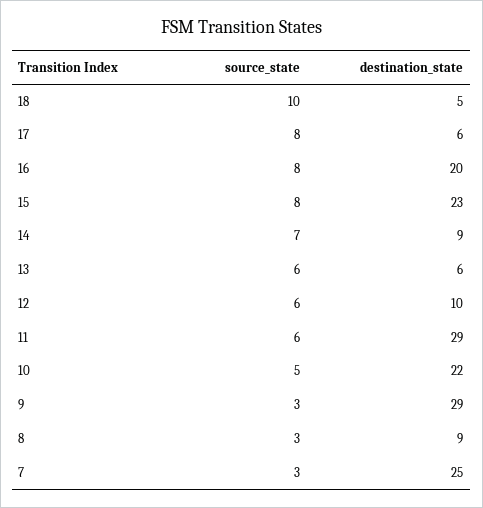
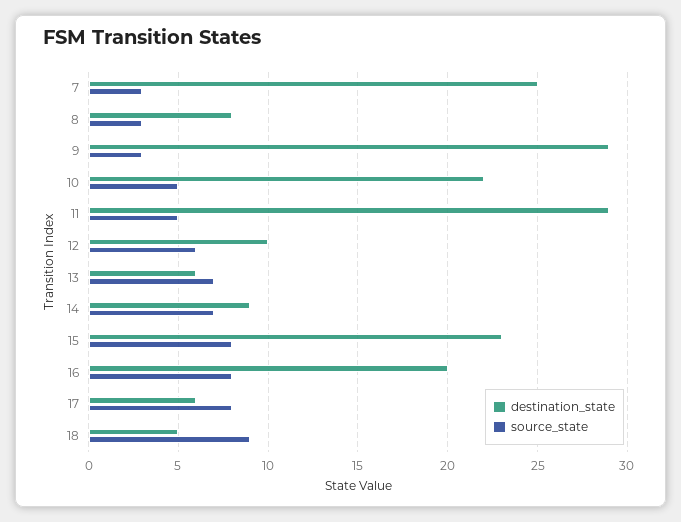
  {
    "source_state": {
-     "18": 10,
+     "18": 9,
      "17": 8,
      "16": 8,
      "15": 8,
      "14": 7,
-     "13": 6,
+     "13": 7,
      "12": 6,
-     "11": 6,
+     "11": 5,
      "10": 5,
      "9": 3,
      "8": 3,
      "7": 3
    },
    "destination_state": {
      "18": 5,
      "17": 6,
      "16": 20,
      "15": 23,
      "14": 9,
      "13": 6,
      "12": 10,
      "11": 29,
      "10": 22,
      "9": 29,
-     "8": 9,
+     "8": 8,
      "7": 25
    }
  }

